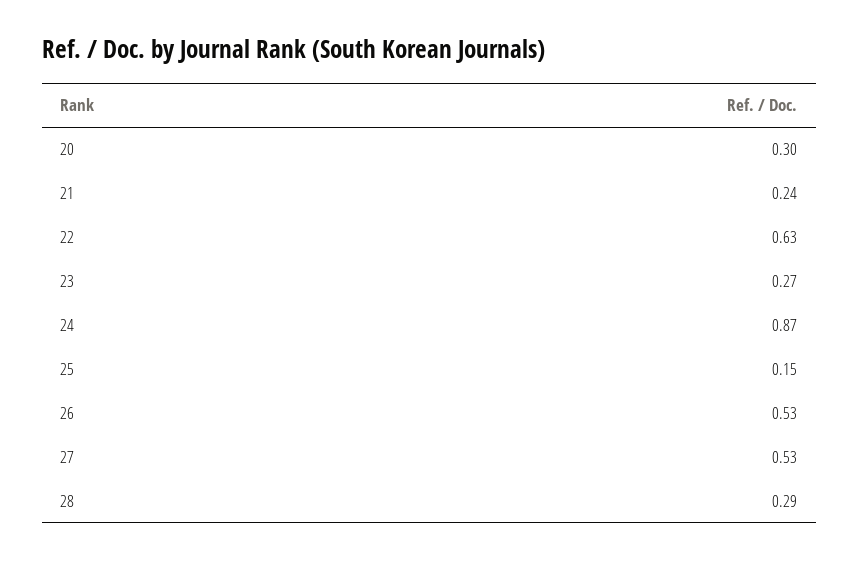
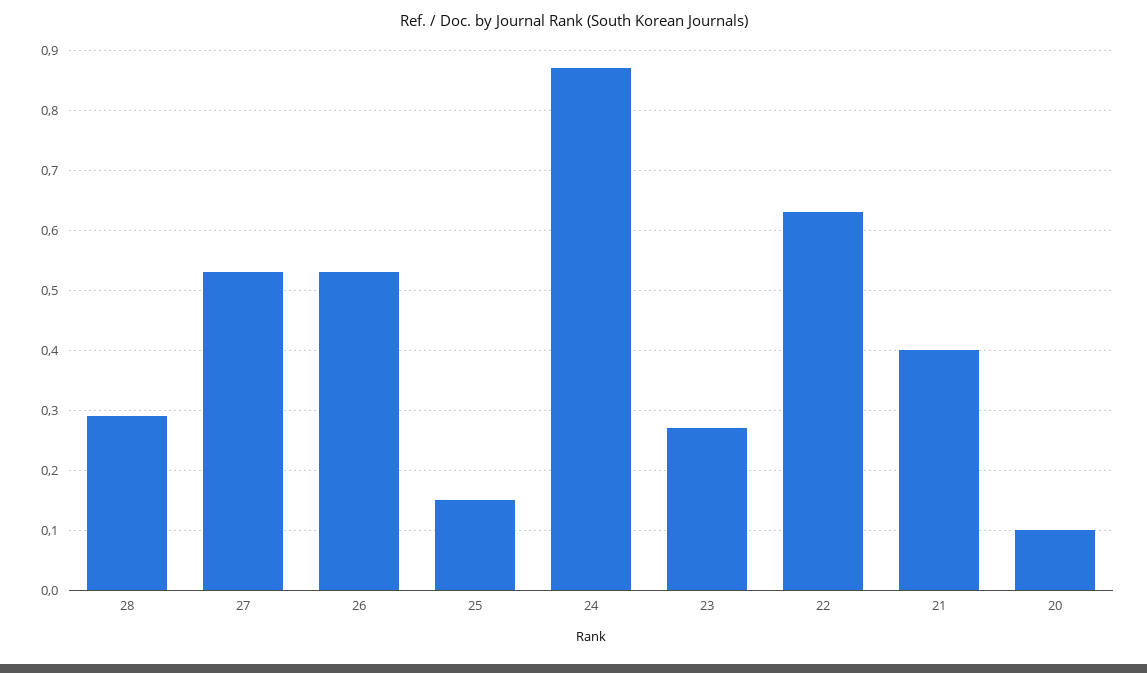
  {
-   "20": 0.3,
+   "20": 0.1,
-   "21": 0.24,
+   "21": 0.4,
    "22": 0.63,
    "23": 0.27,
    "24": 0.87,
    "25": 0.15,
    "26": 0.53,
    "27": 0.53,
    "28": 0.29
  }

